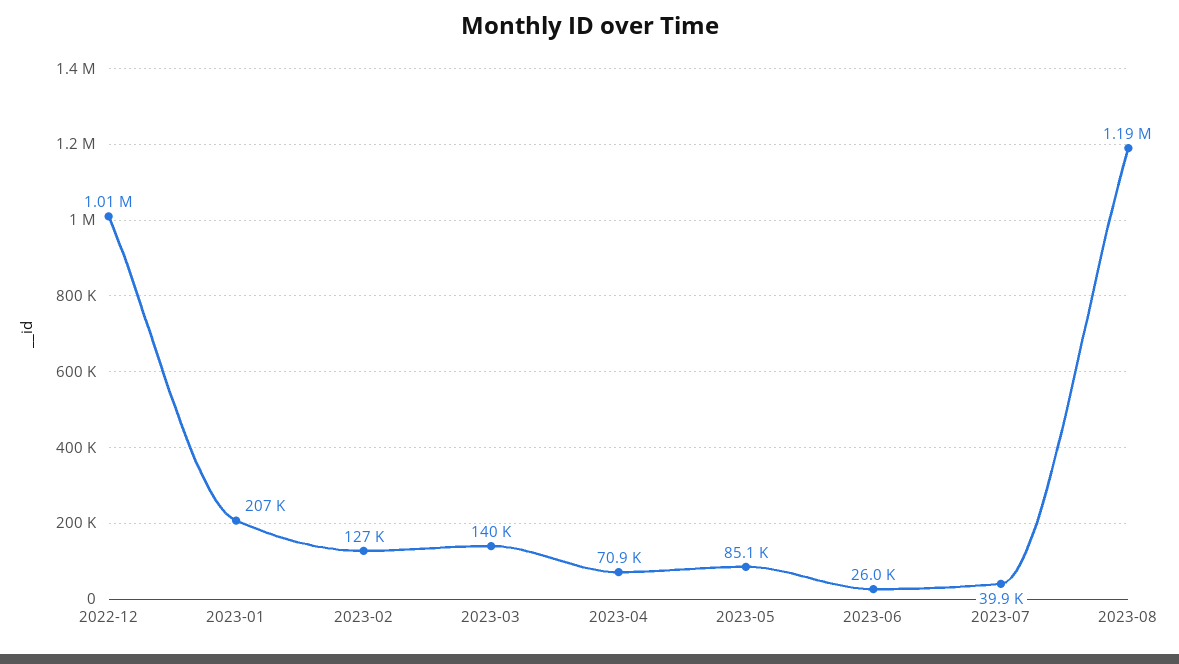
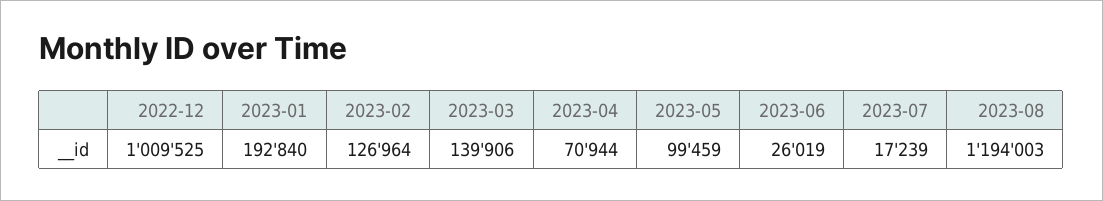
  {
    "2022-12": 1009525,
-   "2023-01": 207000,
+   "2023-01": 192840,
    "2023-02": 126964,
    "2023-03": 139906,
    "2023-04": 70944,
-   "2023-05": 85100,
+   "2023-05": 99459,
    "2023-06": 26019,
-   "2023-07": 39900,
+   "2023-07": 17239,
    "2023-08": 1194003
  }

